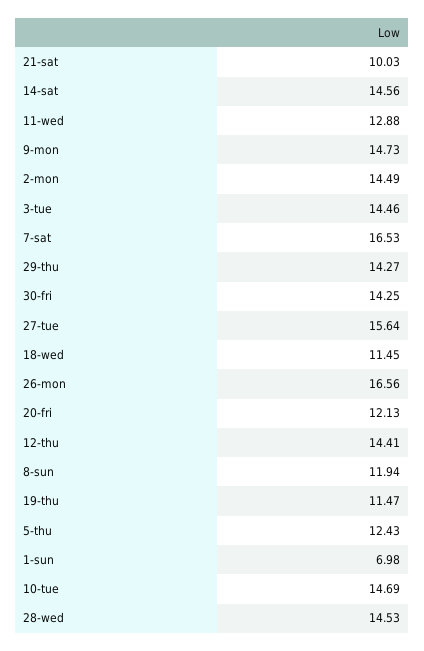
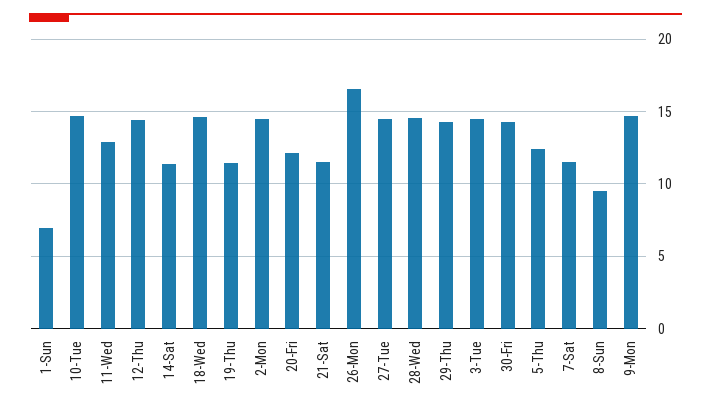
  {
-   "21-sat": 10.03,
+   "21-sat": 11.5,
-   "14-sat": 14.56,
+   "14-sat": 11.5,
    "11-wed": 12.88,
    "9-mon": 14.73,
    "2-mon": 14.49,
    "3-tue": 14.46,
-   "7-sat": 16.53,
+   "7-sat": 11.5,
    "29-thu": 14.27,
    "30-fri": 14.25,
-   "27-tue": 15.64,
+   "27-tue": 14.5,
-   "18-wed": 11.45,
+   "18-wed": 14.5,
    "26-mon": 16.56,
    "20-fri": 12.13,
    "12-thu": 14.41,
-   "8-sun": 11.94,
+   "8-sun": 9.5,
    "19-thu": 11.47,
    "5-thu": 12.43,
    "1-sun": 6.98,
    "10-tue": 14.69,
    "28-wed": 14.53
  }

